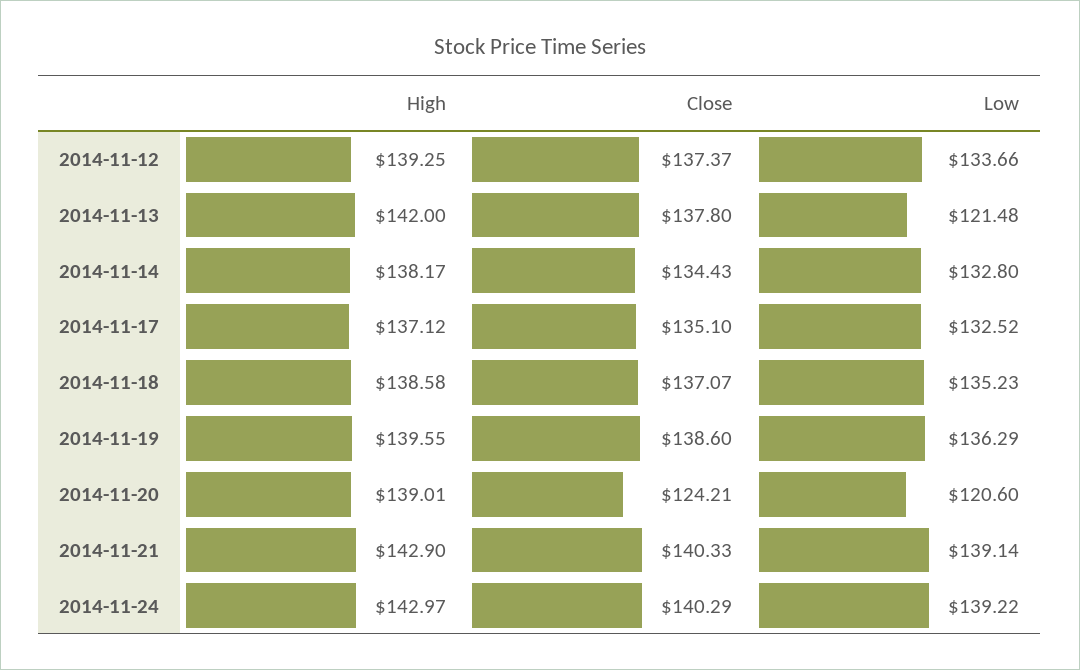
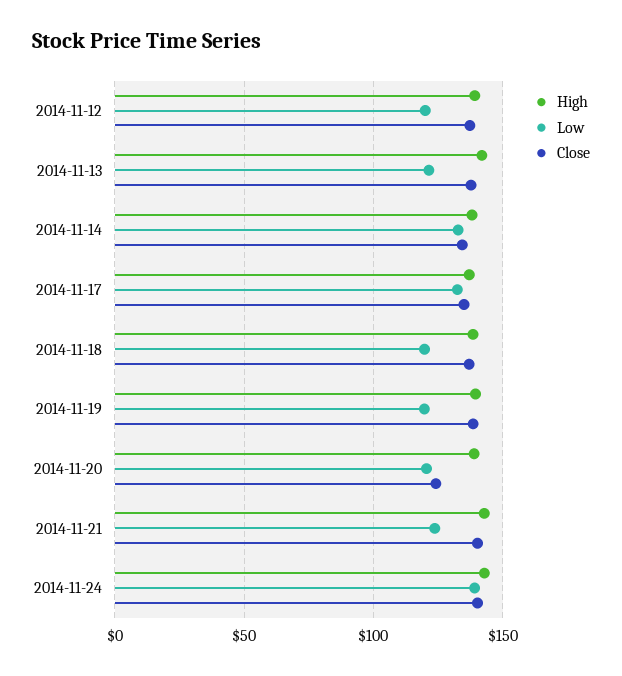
  {
    "High": {
      "2014-11-12": 139.25,
      "2014-11-13": 142,
      "2014-11-14": 138.17,
      "2014-11-17": 137.12,
      "2014-11-18": 138.58,
      "2014-11-19": 139.55,
      "2014-11-20": 139.01,
      "2014-11-21": 142.9,
      "2014-11-24": 142.97
    },
    "Close": {
      "2014-11-12": 137.37,
      "2014-11-13": 137.8,
      "2014-11-14": 134.43,
      "2014-11-17": 135.1,
      "2014-11-18": 137.07,
      "2014-11-19": 138.6,
      "2014-11-20": 124.21,
      "2014-11-21": 140.33,
      "2014-11-24": 140.29
    },
    "Low": {
-     "2014-11-12": 133.66,
+     "2014-11-12": 120,
      "2014-11-13": 121.48,
      "2014-11-14": 132.8,
      "2014-11-17": 132.52,
-     "2014-11-18": 135.23,
+     "2014-11-18": 120,
-     "2014-11-19": 136.29,
+     "2014-11-19": 120,
      "2014-11-20": 120.6,
-     "2014-11-21": 139.14,
+     "2014-11-21": 125,
      "2014-11-24": 139.22
    }
  }

